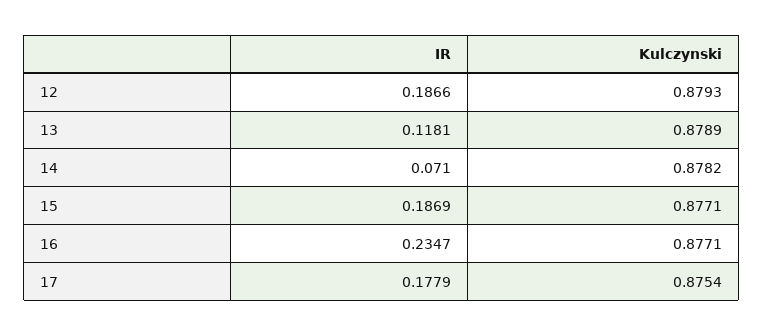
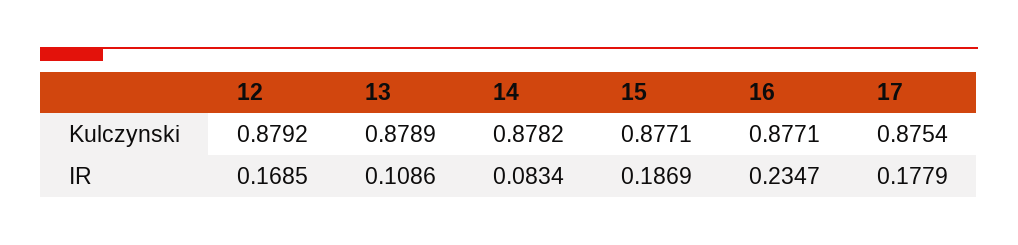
  {
    "IR": {
-     "12": 0.1866,
+     "12": 0.1685,
-     "13": 0.1181,
+     "13": 0.1086,
-     "14": 0.071,
+     "14": 0.0834,
      "15": 0.1869,
      "16": 0.2347,
      "17": 0.1779
    },
    "Kulczynski": {
-     "12": 0.8793,
+     "12": 0.8792,
      "13": 0.8789,
      "14": 0.8782,
      "15": 0.8771,
      "16": 0.8771,
      "17": 0.8754
    }
  }

